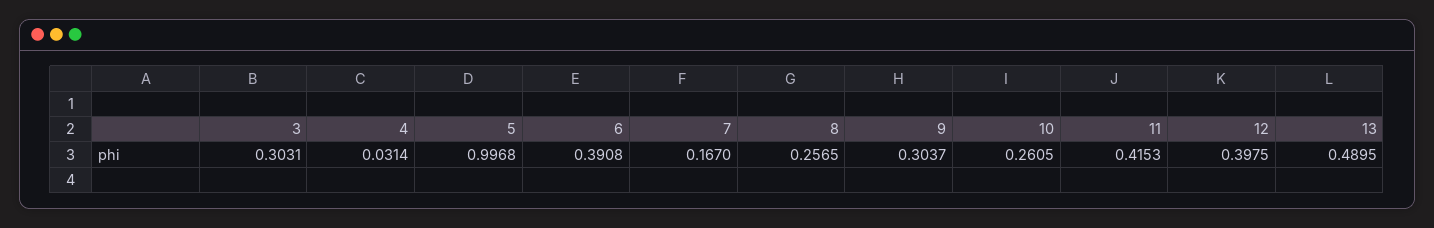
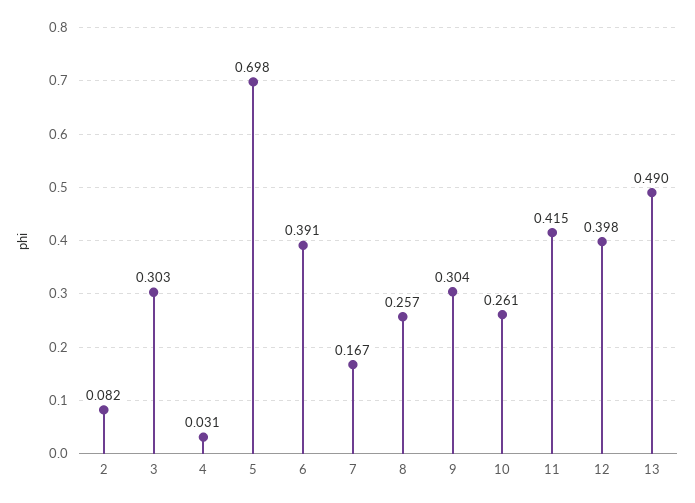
  {
    "3": 0.3031,
    "4": 0.0314,
-   "5": 0.9968,
+   "5": 0.698,
    "6": 0.3908,
    "7": 0.167,
    "8": 0.2565,
    "9": 0.3037,
    "10": 0.2605,
    "11": 0.4153,
    "12": 0.3975,
-   "13": 0.4895
+   "13": 0.4895,
+   "2": 0.082
  }

